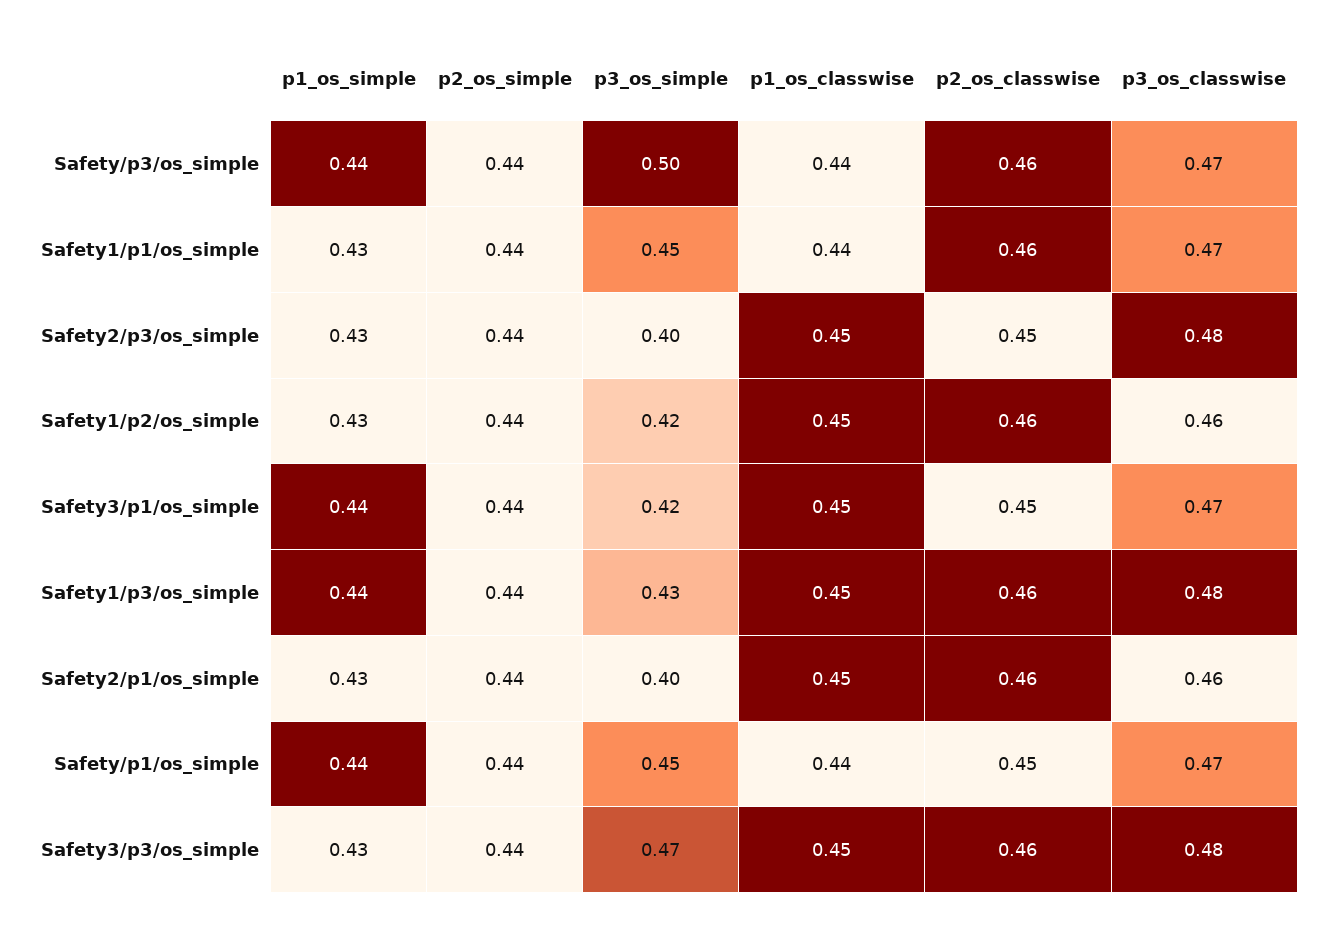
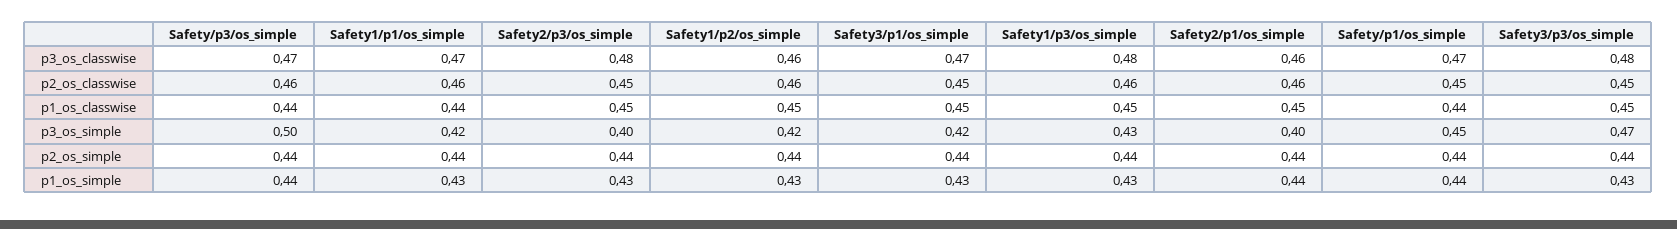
  {
    "p1_os_simple": {
      "Safety/p3/os_simple": 0.44,
      "Safety1/p1/os_simple": 0.43,
      "Safety2/p3/os_simple": 0.43,
      "Safety1/p2/os_simple": 0.43,
-     "Safety3/p1/os_simple": 0.44,
+     "Safety3/p1/os_simple": 0.43,
-     "Safety1/p3/os_simple": 0.44,
+     "Safety1/p3/os_simple": 0.43,
-     "Safety2/p1/os_simple": 0.43,
+     "Safety2/p1/os_simple": 0.44,
      "Safety/p1/os_simple": 0.44,
      "Safety3/p3/os_simple": 0.43
    },
    "p2_os_simple": {
      "Safety/p3/os_simple": 0.44,
      "Safety1/p1/os_simple": 0.44,
      "Safety2/p3/os_simple": 0.44,
      "Safety1/p2/os_simple": 0.44,
      "Safety3/p1/os_simple": 0.44,
      "Safety1/p3/os_simple": 0.44,
      "Safety2/p1/os_simple": 0.44,
      "Safety/p1/os_simple": 0.44,
      "Safety3/p3/os_simple": 0.44
    },
    "p3_os_simple": {
      "Safety/p3/os_simple": 0.5,
-     "Safety1/p1/os_simple": 0.45,
+     "Safety1/p1/os_simple": 0.42,
      "Safety2/p3/os_simple": 0.4,
      "Safety1/p2/os_simple": 0.42,
      "Safety3/p1/os_simple": 0.42,
      "Safety1/p3/os_simple": 0.43,
      "Safety2/p1/os_simple": 0.4,
      "Safety/p1/os_simple": 0.45,
      "Safety3/p3/os_simple": 0.47
    },
    "p1_os_classwise": {
      "Safety/p3/os_simple": 0.44,
      "Safety1/p1/os_simple": 0.44,
      "Safety2/p3/os_simple": 0.45,
      "Safety1/p2/os_simple": 0.45,
      "Safety3/p1/os_simple": 0.45,
      "Safety1/p3/os_simple": 0.45,
      "Safety2/p1/os_simple": 0.45,
      "Safety/p1/os_simple": 0.44,
      "Safety3/p3/os_simple": 0.45
    },
    "p2_os_classwise": {
      "Safety/p3/os_simple": 0.46,
      "Safety1/p1/os_simple": 0.46,
      "Safety2/p3/os_simple": 0.45,
      "Safety1/p2/os_simple": 0.46,
      "Safety3/p1/os_simple": 0.45,
      "Safety1/p3/os_simple": 0.46,
      "Safety2/p1/os_simple": 0.46,
      "Safety/p1/os_simple": 0.45,
-     "Safety3/p3/os_simple": 0.46
+     "Safety3/p3/os_simple": 0.45
    },
    "p3_os_classwise": {
      "Safety/p3/os_simple": 0.47,
      "Safety1/p1/os_simple": 0.47,
      "Safety2/p3/os_simple": 0.48,
      "Safety1/p2/os_simple": 0.46,
      "Safety3/p1/os_simple": 0.47,
      "Safety1/p3/os_simple": 0.48,
      "Safety2/p1/os_simple": 0.46,
      "Safety/p1/os_simple": 0.47,
      "Safety3/p3/os_simple": 0.48
    }
  }

